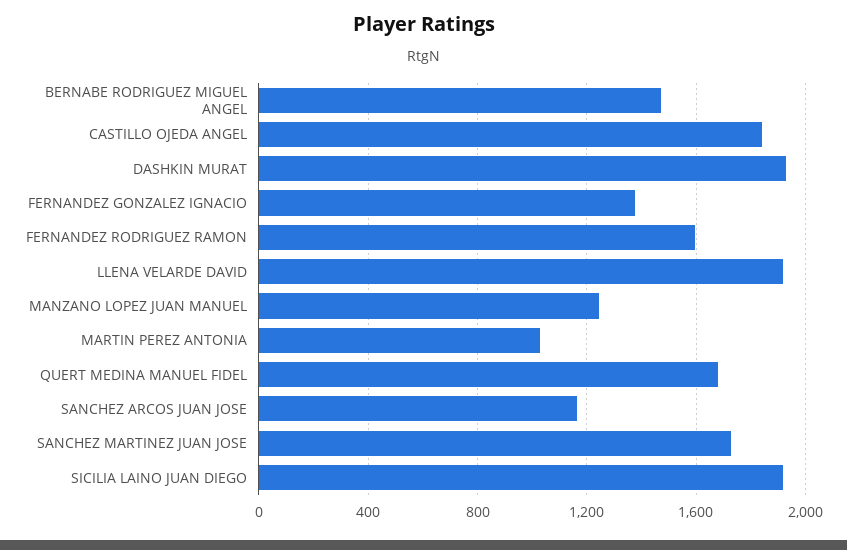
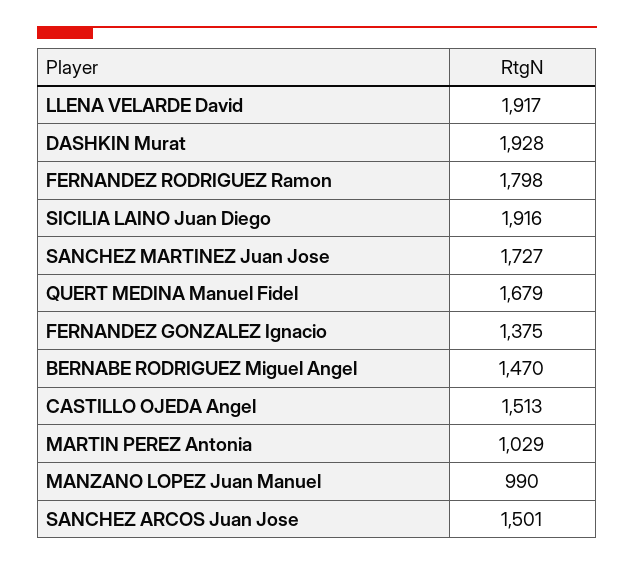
  {
    "BERNABE RODRIGUEZ MIGUEL ANGEL": 1470,
-   "CASTILLO OJEDA ANGEL": 1850,
+   "CASTILLO OJEDA ANGEL": 1513,
    "DASHKIN MURAT": 1928,
    "FERNANDEZ GONZALEZ IGNACIO": 1375,
-   "FERNANDEZ RODRIGUEZ RAMON": 1600,
+   "FERNANDEZ RODRIGUEZ RAMON": 1798,
    "LLENA VELARDE DAVID": 1917,
-   "MANZANO LOPEZ JUAN MANUEL": 1250,
+   "MANZANO LOPEZ JUAN MANUEL": 990,
    "MARTIN PEREZ ANTONIA": 1029,
    "QUERT MEDINA MANUEL FIDEL": 1679,
-   "SANCHEZ ARCOS JUAN JOSE": 1150,
+   "SANCHEZ ARCOS JUAN JOSE": 1501,
    "SANCHEZ MARTINEZ JUAN JOSE": 1727,
    "SICILIA LAINO JUAN DIEGO": 1916
  }

